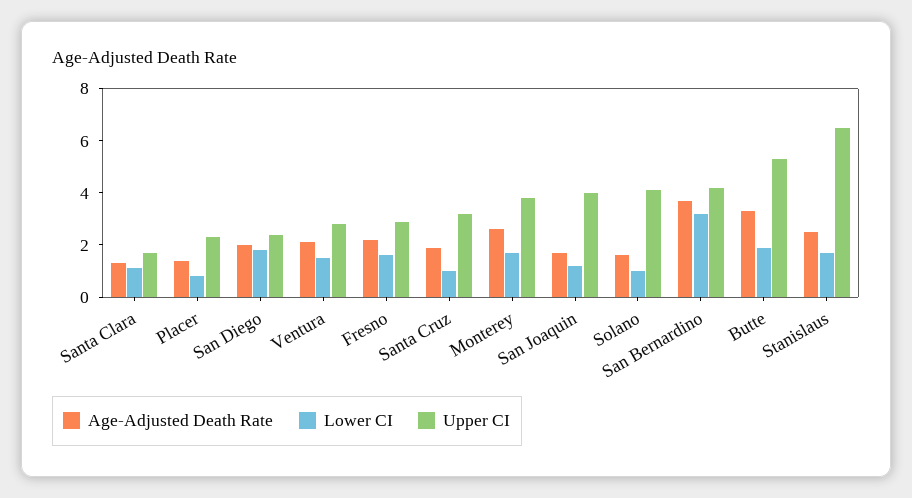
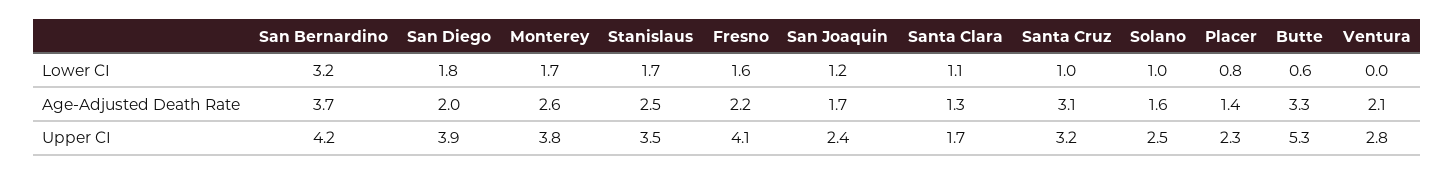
  {
    "Age-Adjusted Death Rate": {
      "Santa Clara": 1.3,
      "Placer": 1.4,
      "San Diego": 2,
      "Ventura": 2.1,
      "Fresno": 2.2,
-     "Santa Cruz": 2,
+     "Santa Cruz": 3.1,
      "Monterey": 2.6,
      "San Joaquin": 1.7,
      "Solano": 1.6,
      "San Bernardino": 3.7,
      "Butte": 3.3,
      "Stanislaus": 2.5
    },
    "Lower CI": {
      "Santa Clara": 1.1,
      "Placer": 0.8,
      "San Diego": 1.8,
-     "Ventura": 1.5,
+     "Ventura": 0,
      "Fresno": 1.6,
      "Santa Cruz": 1,
      "Monterey": 1.7,
      "San Joaquin": 1.2,
      "Solano": 1,
      "San Bernardino": 3.2,
-     "Butte": 2,
+     "Butte": 0.6,
      "Stanislaus": 1.7
    },
    "Upper CI": {
      "Santa Clara": 1.7,
      "Placer": 2.3,
-     "San Diego": 2.5,
+     "San Diego": 3.9,
      "Ventura": 2.8,
-     "Fresno": 3,
+     "Fresno": 4.1,
      "Santa Cruz": 3.2,
      "Monterey": 3.8,
-     "San Joaquin": 4,
+     "San Joaquin": 2.4,
-     "Solano": 4,
+     "Solano": 2.5,
      "San Bernardino": 4.2,
      "Butte": 5.3,
-     "Stanislaus": 6.5
+     "Stanislaus": 3.5
    }
  }

